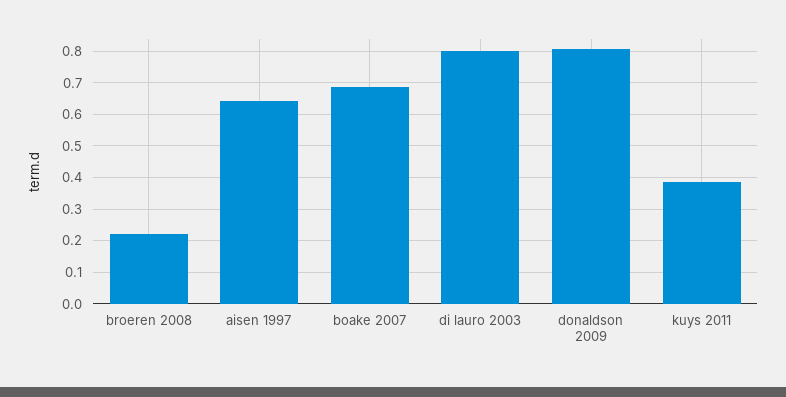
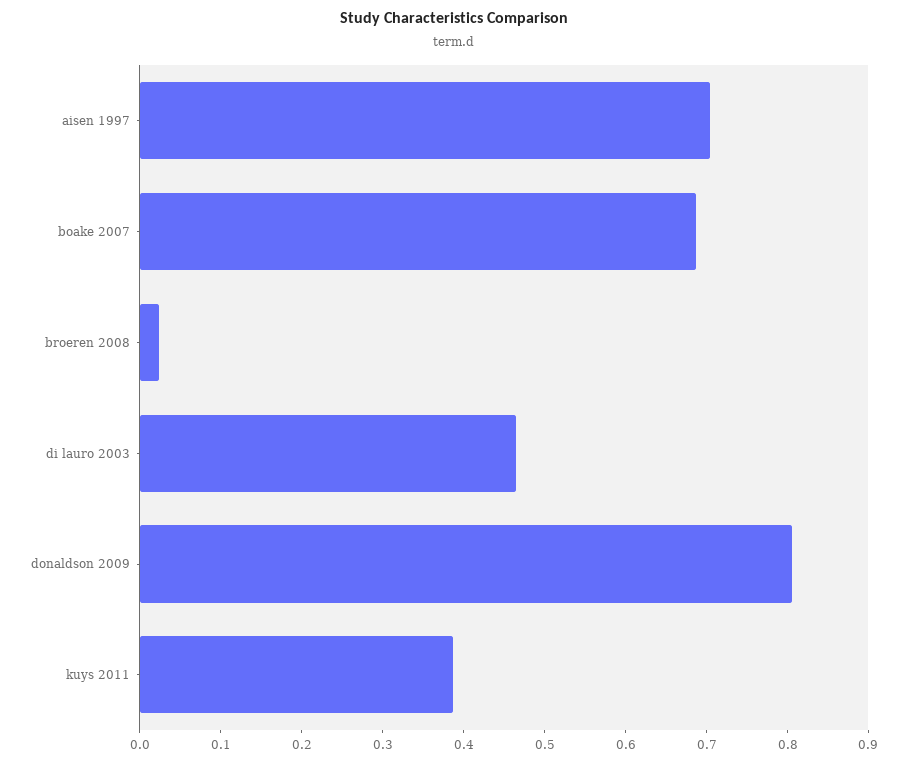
  {
-   "broeren 2008": 0.22,
+   "broeren 2008": 0.02,
-   "aisen 1997": 0.64,
+   "aisen 1997": 0.7,
    "boake 2007": 0.68,
-   "di lauro 2003": 0.8,
+   "di lauro 2003": 0.46,
    "donaldson 2009": 0.8,
    "kuys 2011": 0.38
  }

